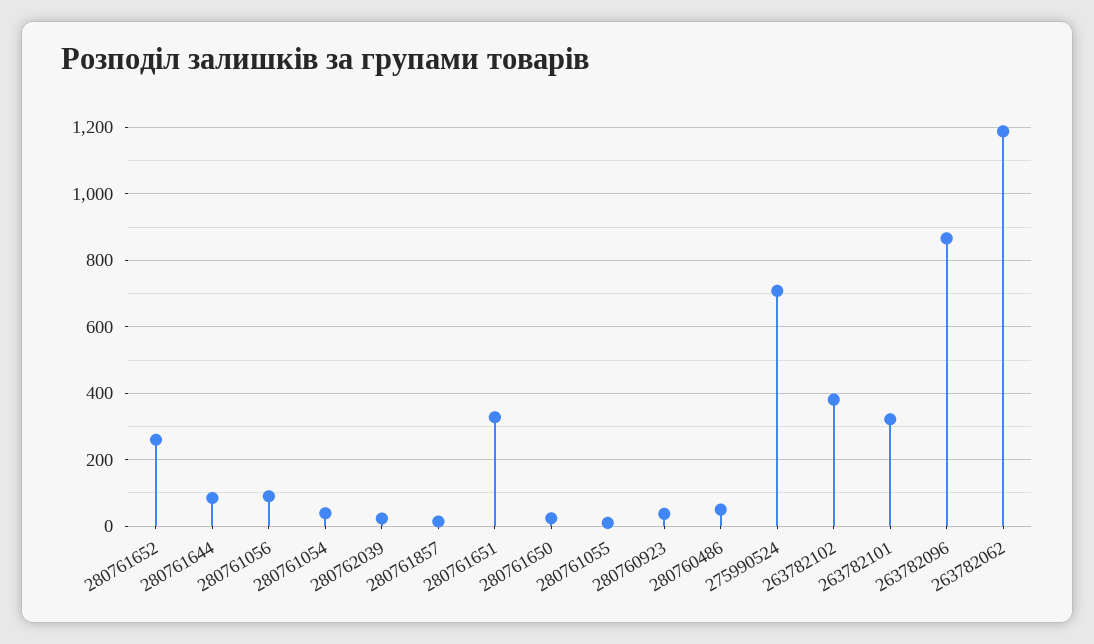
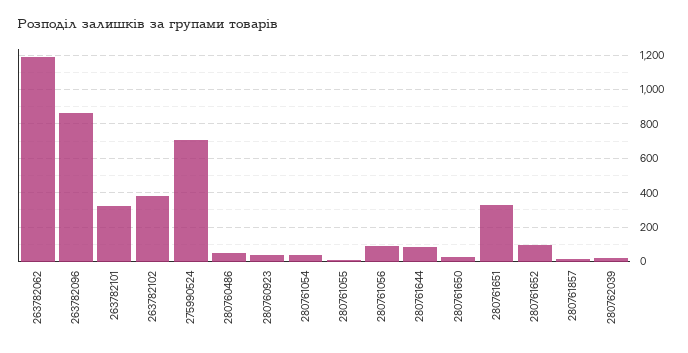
  {
-   "280761652": 260,
+   "280761652": 100,
    "280761644": 80,
    "280761056": 100,
    "280761054": 40,
    "280762039": 20,
    "280761857": 20,
    "280761651": 320,
    "280761650": 20,
    "280761055": 20,
    "280760923": 40,
    "280760486": 60,
    "275990524": 700,
    "263782102": 380,
    "263782101": 320,
    "263782096": 860,
    "263782062": 1180
  }

